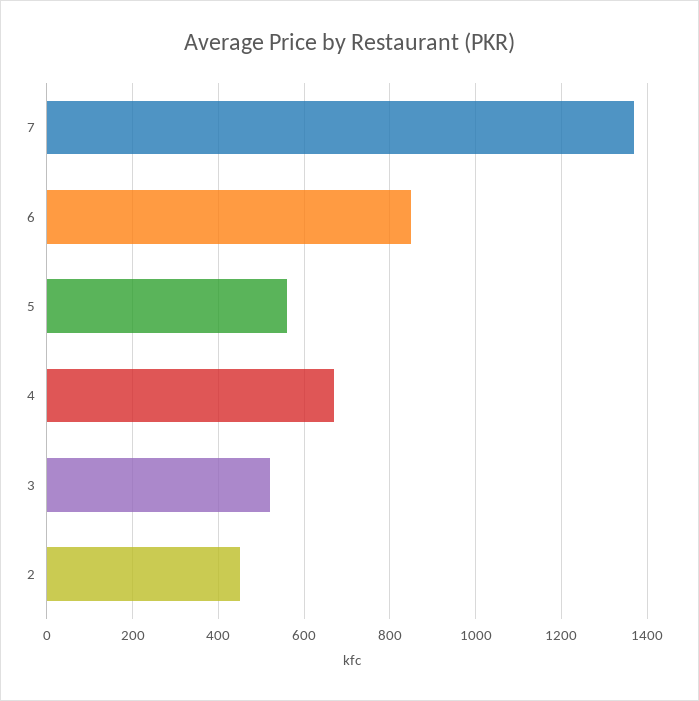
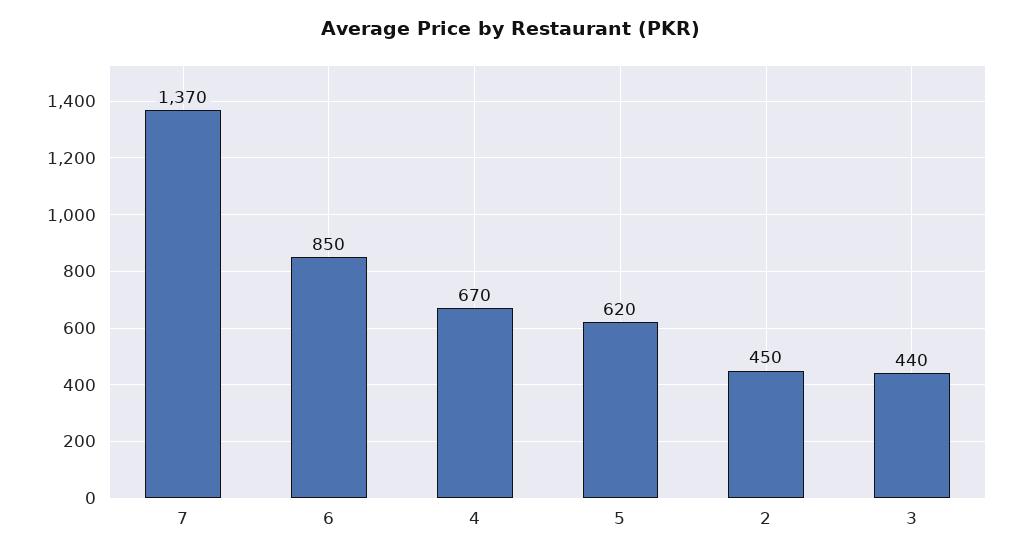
  {
    "7": 1370,
    "6": 850,
-   "5": 560,
+   "5": 620,
    "4": 670,
-   "3": 520,
+   "3": 440,
    "2": 450
  }

